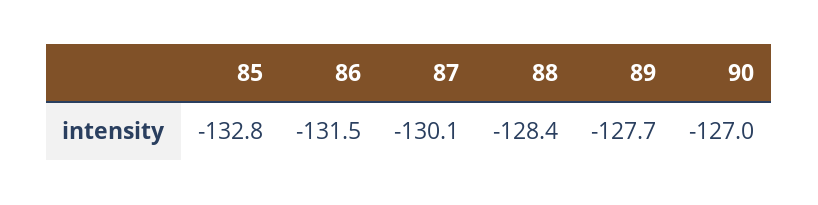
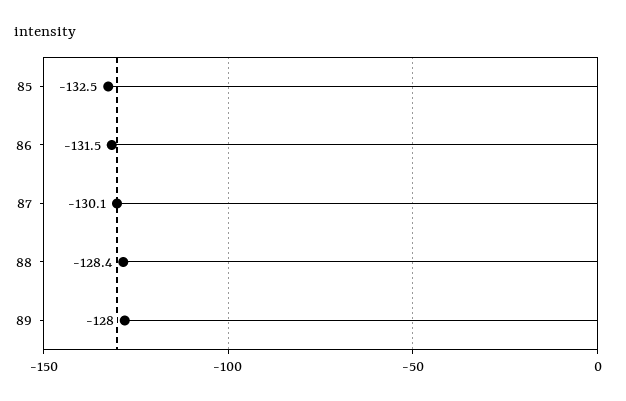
  {
-   "85": -132.8,
+   "85": -132.5,
    "86": -131.5,
    "87": -130.1,
    "88": -128.4,
-   "89": -127.7,
+   "89": -128
-   "90": -127
  }

